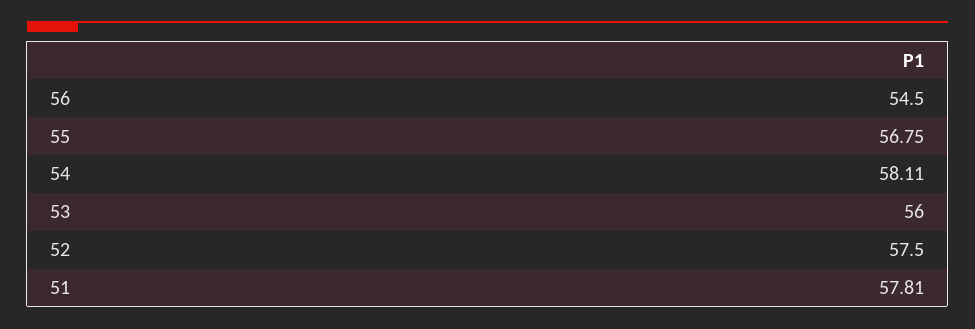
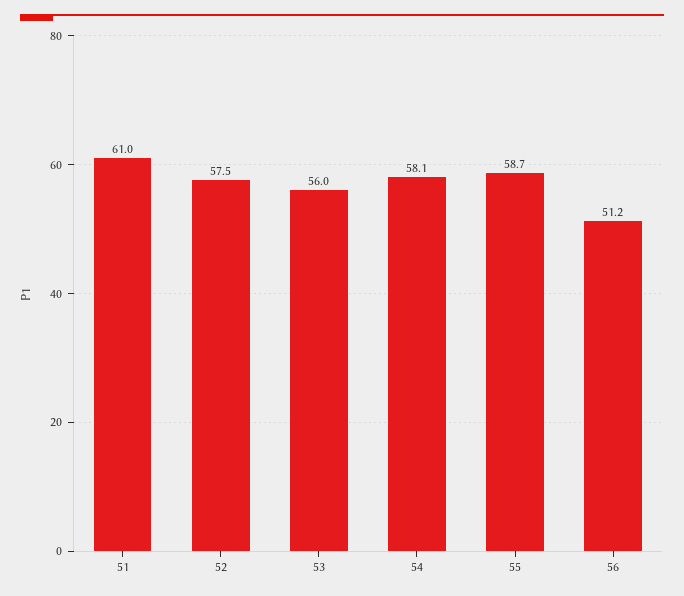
  {
-   "56": 54.5,
+   "56": 51.2,
-   "55": 56.75,
+   "55": 58.7,
    "54": 58.11,
    "53": 56,
    "52": 57.5,
-   "51": 57.81
+   "51": 61
  }

